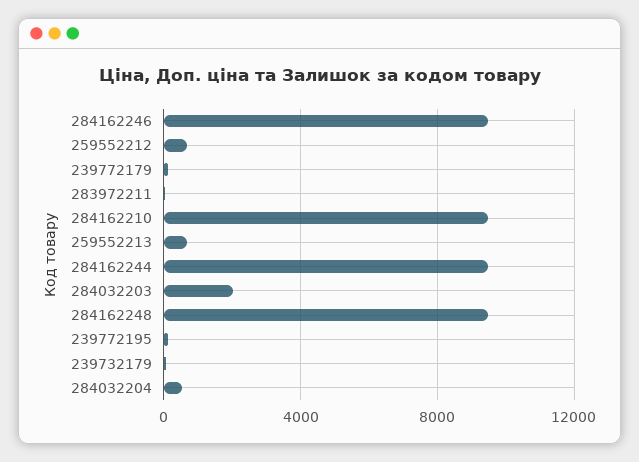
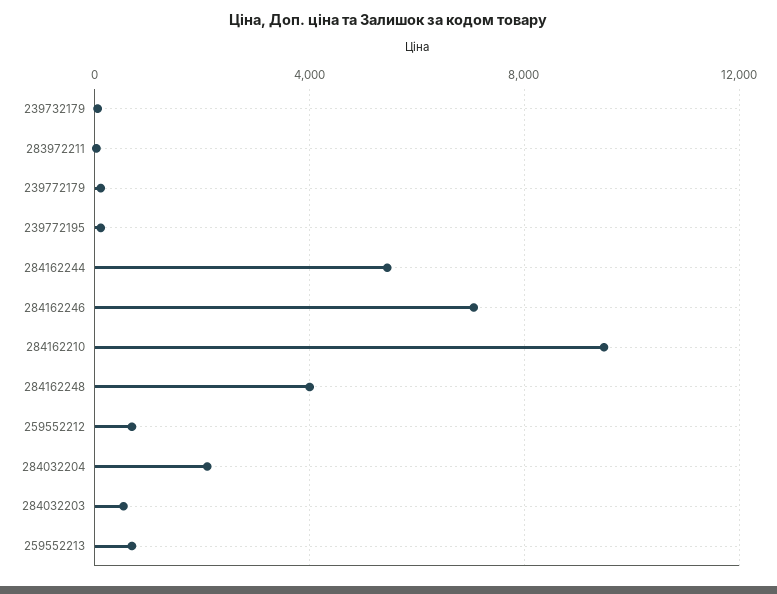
  {
-   "284162246": 9500,
+   "284162246": 7000,
    "259552212": 500,
    "239772179": 0,
    "283972211": 0,
    "284162210": 9500,
    "259552213": 500,
-   "284162244": 9500,
+   "284162244": 5500,
-   "284032203": 2000,
+   "284032203": 500,
-   "284162248": 9500,
+   "284162248": 4000,
    "239772195": 0,
    "239732179": 0,
-   "284032204": 500
+   "284032204": 2000
  }

